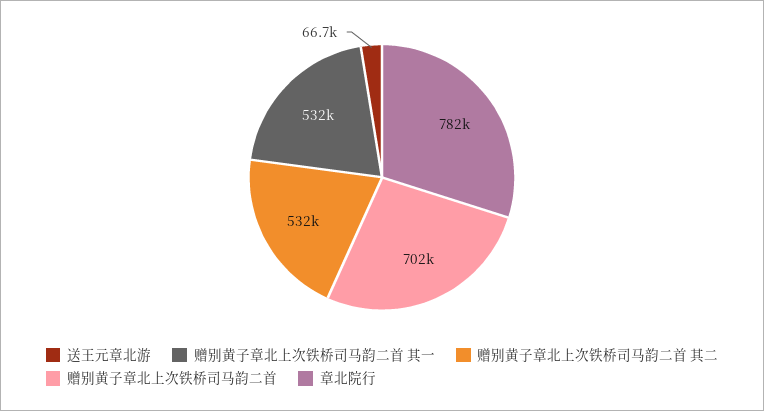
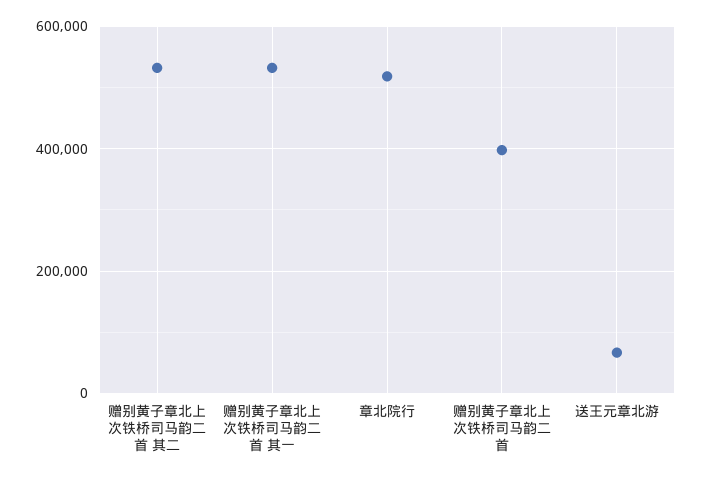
  {
    "送王元章北游": 66700,
    "赠别黄子章北上次铁桥司马韵二首 其一": 532000,
    "赠别黄子章北上次铁桥司马韵二首 其二": 532000,
-   "赠别黄子章北上次铁桥司马韵二首": 702000,
+   "赠别黄子章北上次铁桥司马韵二首": 400000,
-   "章北院行": 782000
+   "章北院行": 520000
  }

